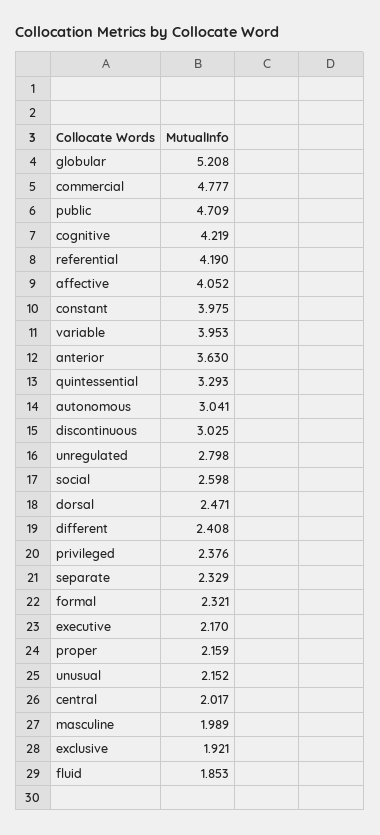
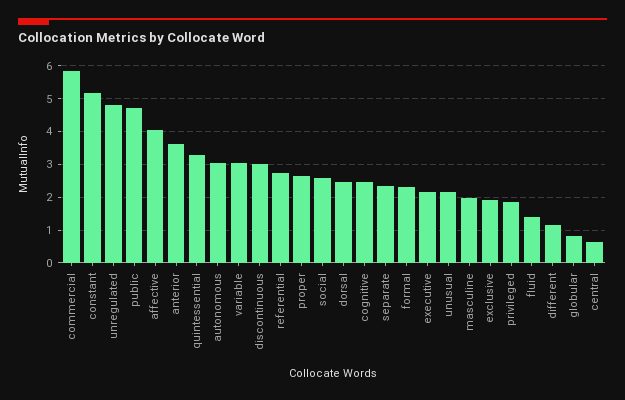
  {
-   "globular": 5.208,
+   "globular": 0.8,
-   "commercial": 4.777,
+   "commercial": 5.8,
    "public": 4.709,
-   "cognitive": 4.219,
+   "cognitive": 2.4,
-   "referential": 4.19,
+   "referential": 2.8,
    "affective": 4.052,
-   "constant": 3.975,
+   "constant": 5.2,
-   "variable": 3.953,
+   "variable": 3,
    "anterior": 3.63,
    "quintessential": 3.293,
    "autonomous": 3.041,
    "discontinuous": 3.025,
-   "unregulated": 2.798,
+   "unregulated": 4.8,
    "social": 2.598,
    "dorsal": 2.471,
-   "different": 2.408,
+   "different": 1.2,
-   "privileged": 2.376,
+   "privileged": 1.8,
    "separate": 2.329,
    "formal": 2.321,
    "executive": 2.17,
-   "proper": 2.159,
+   "proper": 2.6,
    "unusual": 2.152,
-   "central": 2.017,
+   "central": 0.6,
    "masculine": 1.989,
    "exclusive": 1.921,
-   "fluid": 1.853
+   "fluid": 1.4
  }

